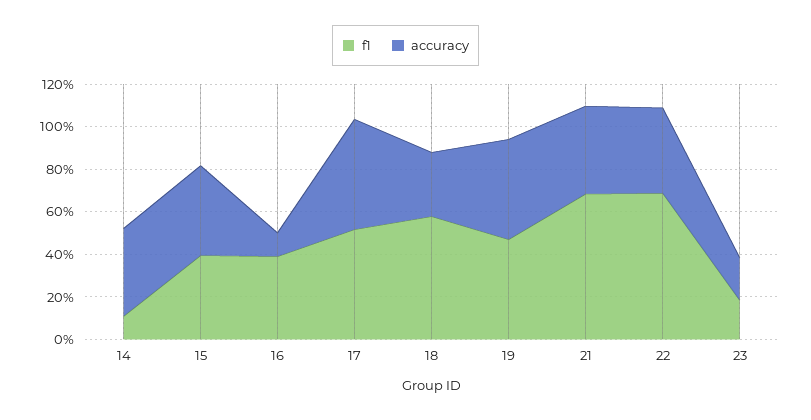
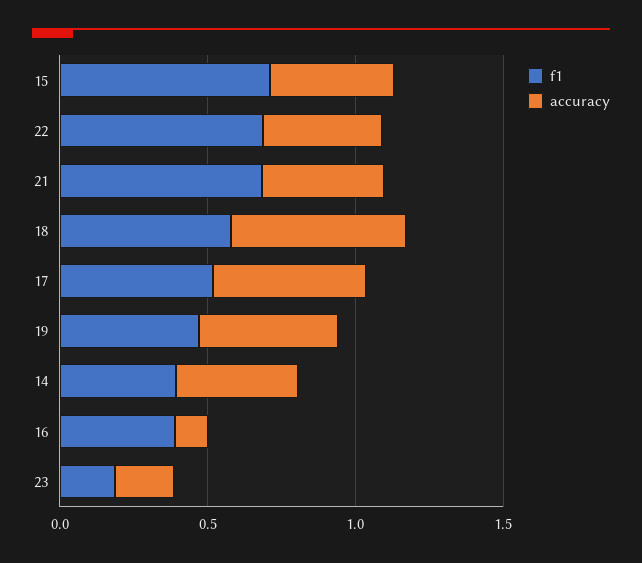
  {
    "f1": {
-     "14": 0.1,
+     "14": 0.4,
-     "15": 0.4,
+     "15": 0.7,
      "16": 0.4,
      "17": 0.5,
      "18": 0.6,
      "19": 0.45,
      "21": 0.7,
      "22": 0.7,
      "23": 0.2
    },
    "accuracy": {
      "14": 0.4,
      "15": 0.4,
      "16": 0.1,
      "17": 0.5,
-     "18": 0.3,
+     "18": 0.6,
      "19": 0.45,
      "21": 0.4,
      "22": 0.4,
      "23": 0.2
    }
  }

